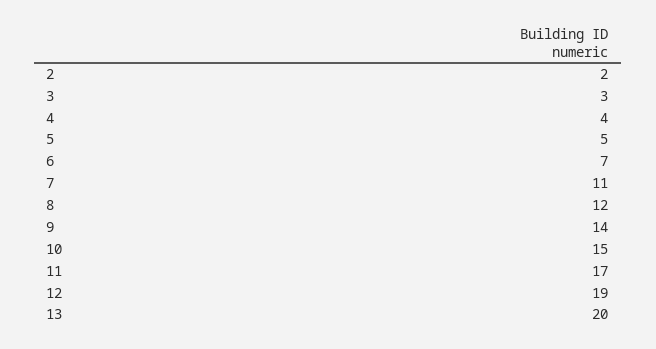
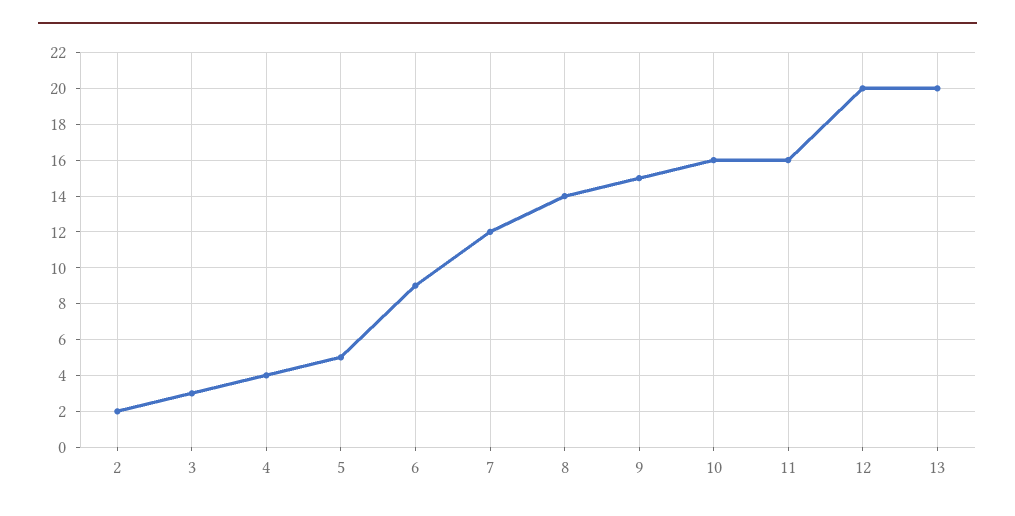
  {
    "2": 2,
    "3": 3,
    "4": 4,
    "5": 5,
-   "6": 7,
+   "6": 9,
-   "7": 11,
+   "7": 12,
-   "8": 12,
+   "8": 14,
-   "9": 14,
+   "9": 15,
-   "10": 15,
+   "10": 16,
-   "11": 17,
+   "11": 16,
-   "12": 19,
+   "12": 20,
    "13": 20
  }

